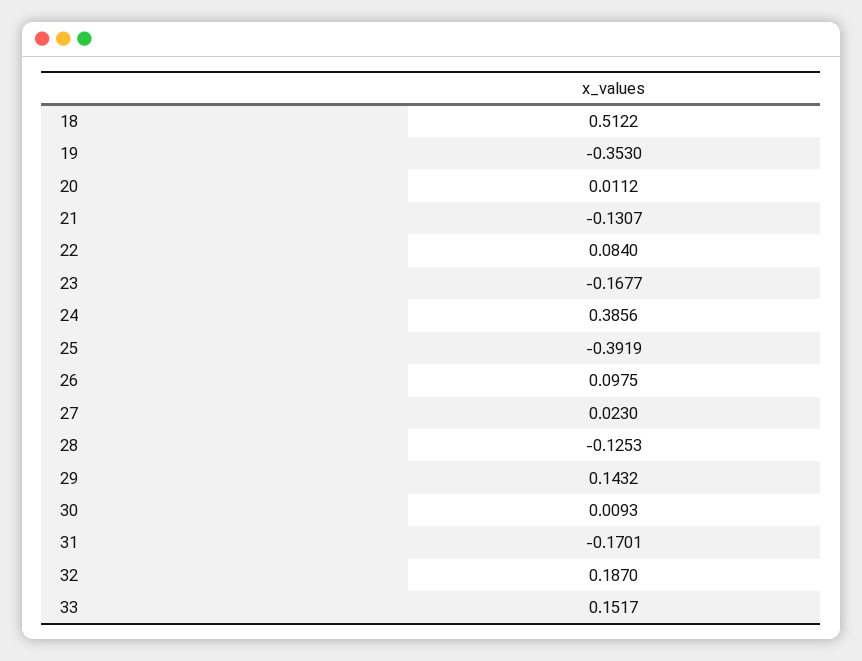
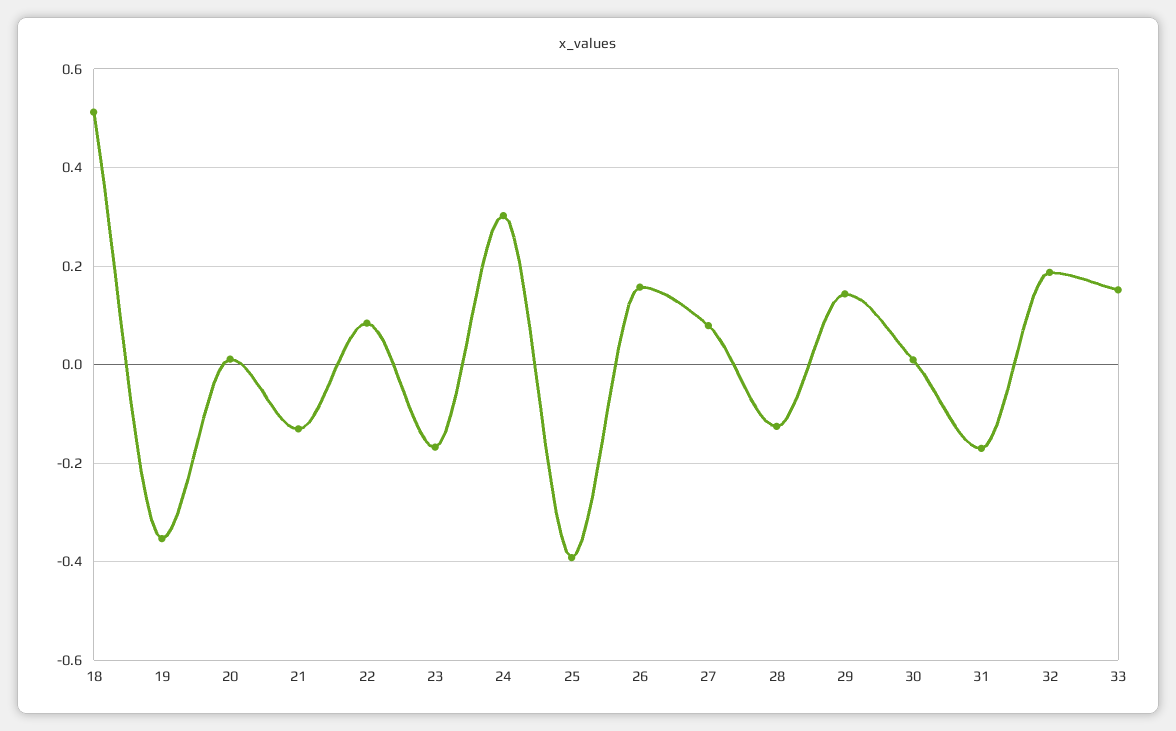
  {
    "18": 0.5122,
    "19": -0.353,
    "20": 0.0112,
    "21": -0.1307,
    "22": 0.084,
    "23": -0.1677,
-   "24": 0.3856,
+   "24": 0.3,
    "25": -0.3919,
-   "26": 0.0975,
+   "26": 0.16,
-   "27": 0.023,
+   "27": 0.08,
    "28": -0.1253,
    "29": 0.1432,
    "30": 0.0093,
    "31": -0.1701,
    "32": 0.187,
    "33": 0.1517
  }

